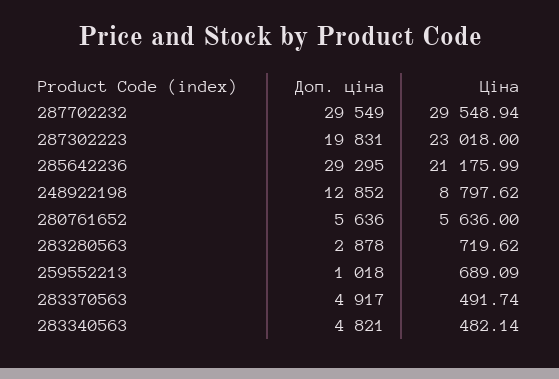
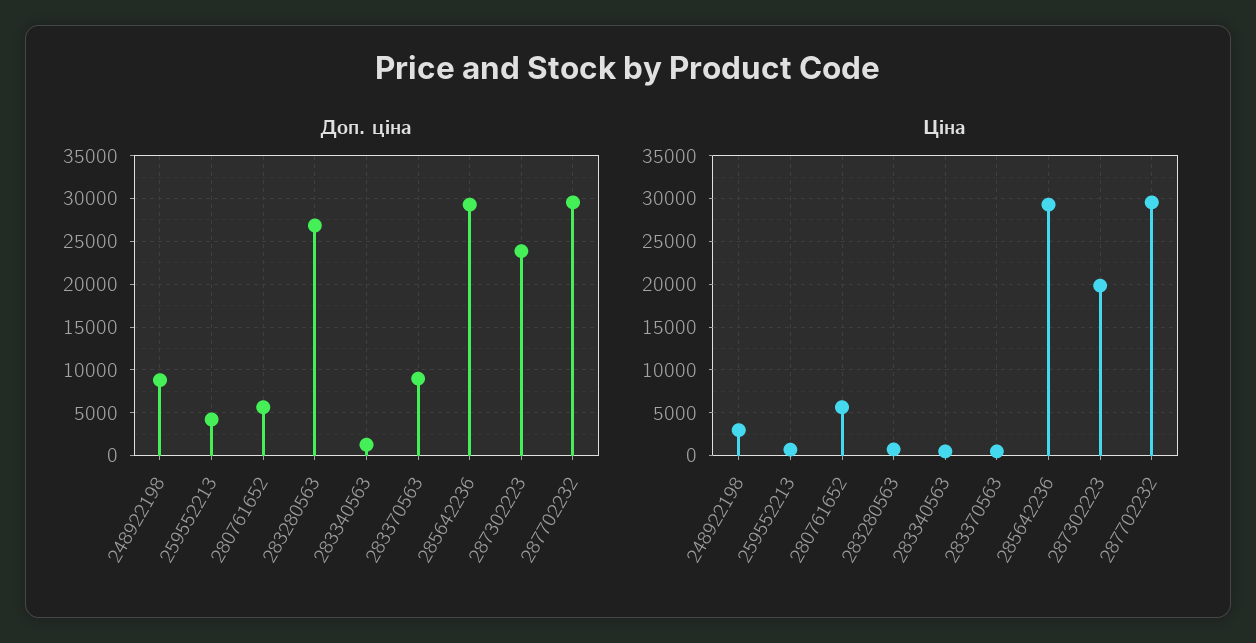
  {
    "Доп. ціна": {
      "287702232": 29549,
-     "287302223": 19831,
+     "287302223": 24000,
      "285642236": 29295,
-     "248922198": 12852,
+     "248922198": 9000,
      "280761652": 5636,
-     "283280563": 2878,
+     "283280563": 27000,
-     "259552213": 1018,
+     "259552213": 4000,
-     "283370563": 4917,
+     "283370563": 9000,
-     "283340563": 4821
+     "283340563": 1000
    },
    "Ціна": {
      "287702232": 29548.94,
-     "287302223": 23018,
+     "287302223": 20000,
-     "285642236": 21175.99,
+     "285642236": 29000,
-     "248922198": 8797.62,
+     "248922198": 3000,
      "280761652": 5636,
      "283280563": 719.62,
      "259552213": 689.09,
      "283370563": 491.74,
      "283340563": 482.14
    }
  }

